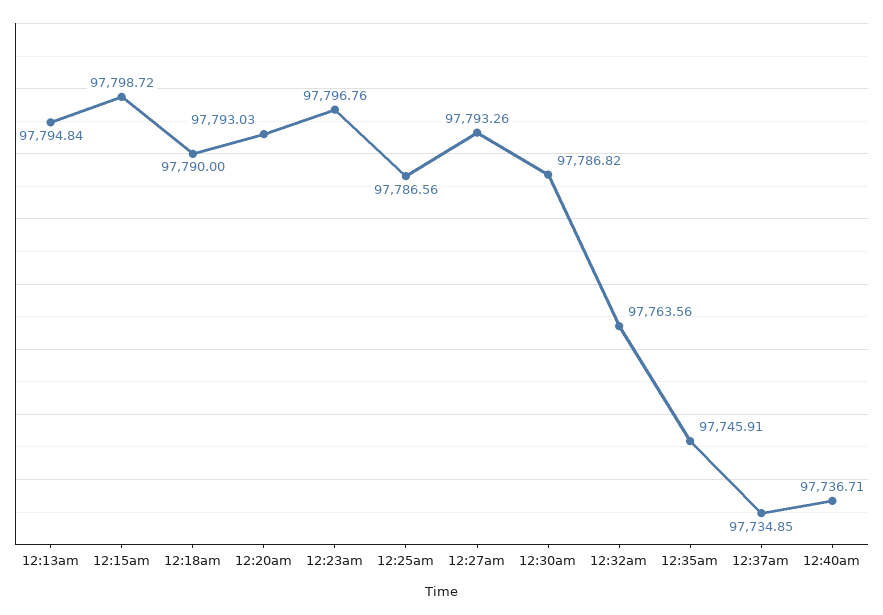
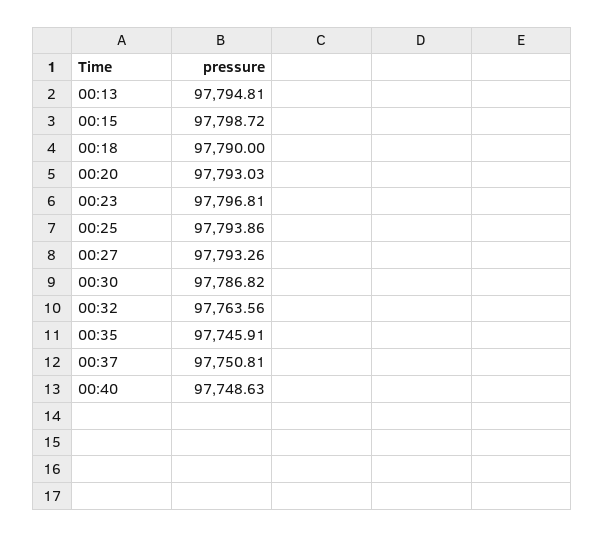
  {
-   "12:13am": 97794.84,
+   "12:13am": 97794.81,
    "12:15am": 97798.72,
    "12:18am": 97790,
    "12:20am": 97793.03,
-   "12:23am": 97796.76,
+   "12:23am": 97796.81,
-   "12:25am": 97786.56,
+   "12:25am": 97793.86,
    "12:27am": 97793.26,
    "12:30am": 97786.82,
    "12:32am": 97763.56,
    "12:35am": 97745.91,
-   "12:37am": 97734.85,
+   "12:37am": 97750.81,
-   "12:40am": 97736.71
+   "12:40am": 97748.63
  }

